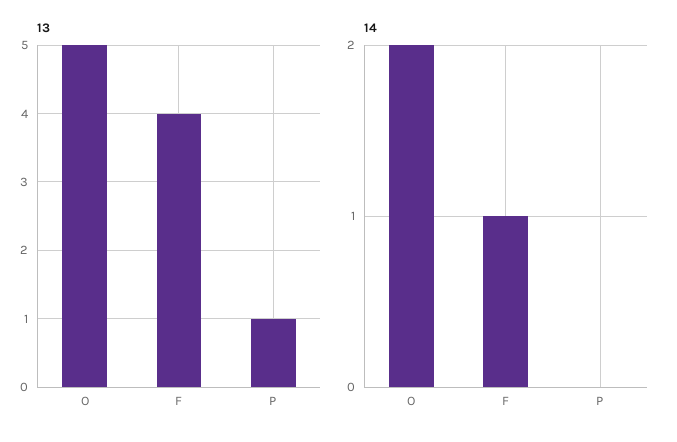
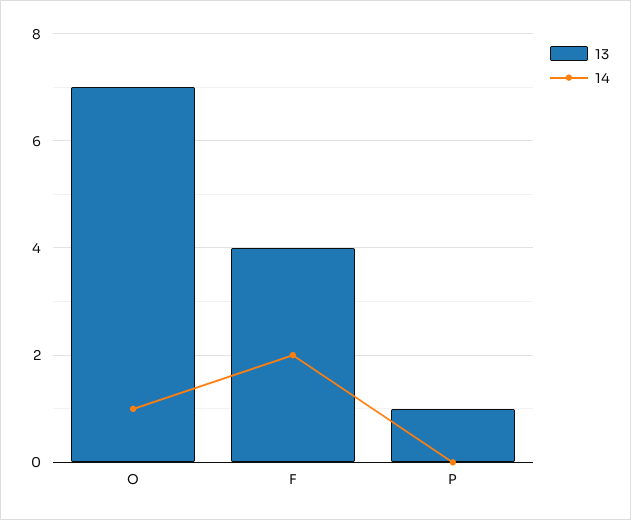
  {
    "13": {
-     "O": 5,
+     "O": 7,
      "F": 4,
      "P": 1
    },
    "14": {
-     "O": 2,
+     "O": 1,
-     "F": 1,
+     "F": 2,
      "P": 0
    }
  }

